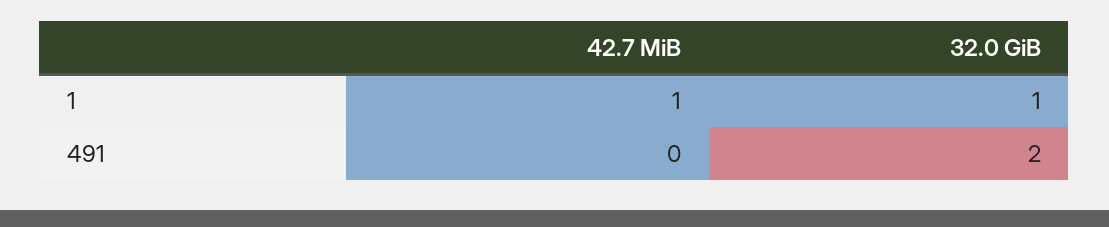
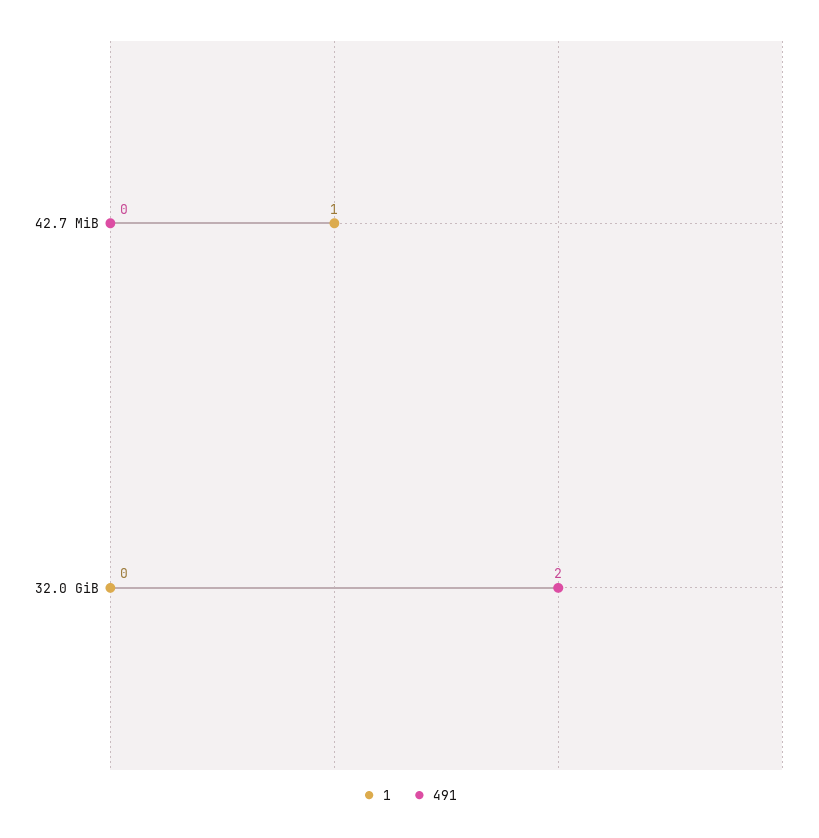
  {
    "1": {
      "42.7 MiB": 1,
-     "32.0 GiB": 1
+     "32.0 GiB": 0
    },
    "491": {
      "42.7 MiB": 0,
      "32.0 GiB": 2
    }
  }

